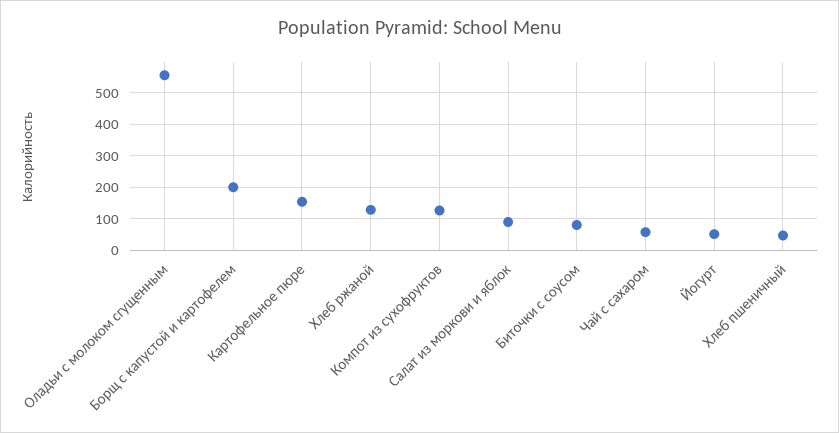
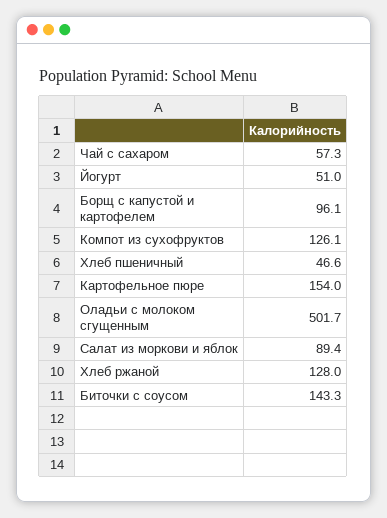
  {
-   "Оладьи с молоком сгущенным": 560,
+   "Оладьи с молоком сгущенным": 501.7,
-   "Борщ с капустой и картофелем": 200,
+   "Борщ с капустой и картофелем": 96.1,
    "Картофельное пюре": 154,
    "Хлеб ржаной": 128,
    "Компот из сухофруктов": 126.1,
    "Салат из моркови и яблок": 89.4,
-   "Биточки с соусом": 80,
+   "Биточки с соусом": 143.3,
    "Чай с сахаром": 57.3,
    "Йогурт": 51,
    "Хлеб пшеничный": 46.6
  }

